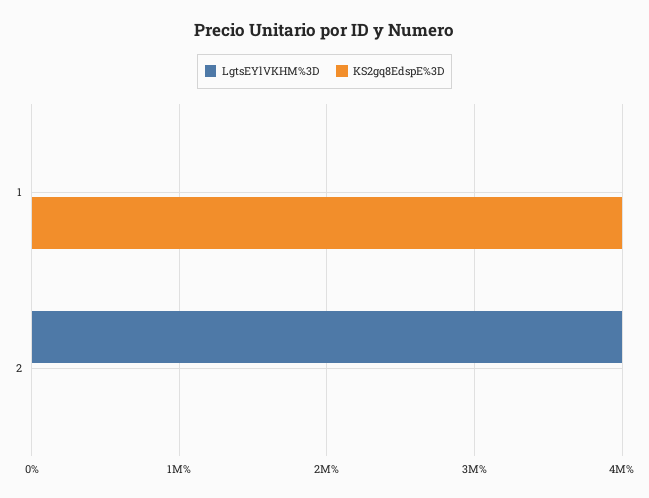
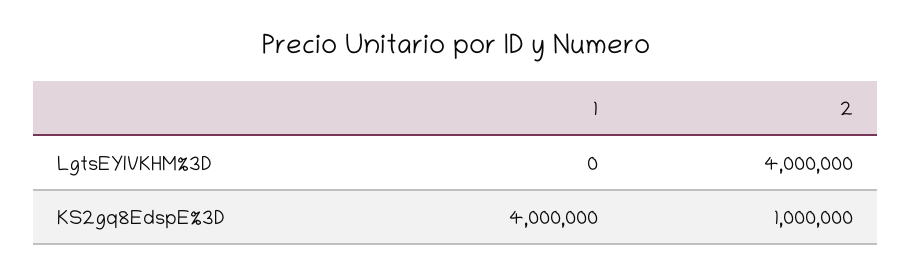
  {
    "LgtsEYlVKHM%3D": {
      "1": 0,
      "2": 4000000
    },
    "KS2gq8EdspE%3D": {
      "1": 4000000,
-     "2": 0
+     "2": 1000000
    }
  }

